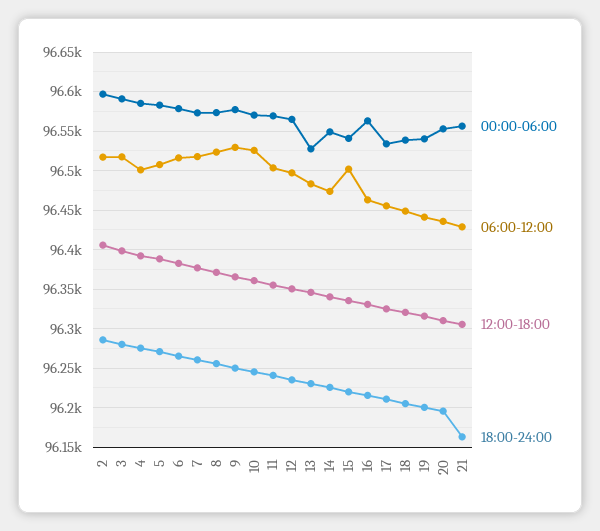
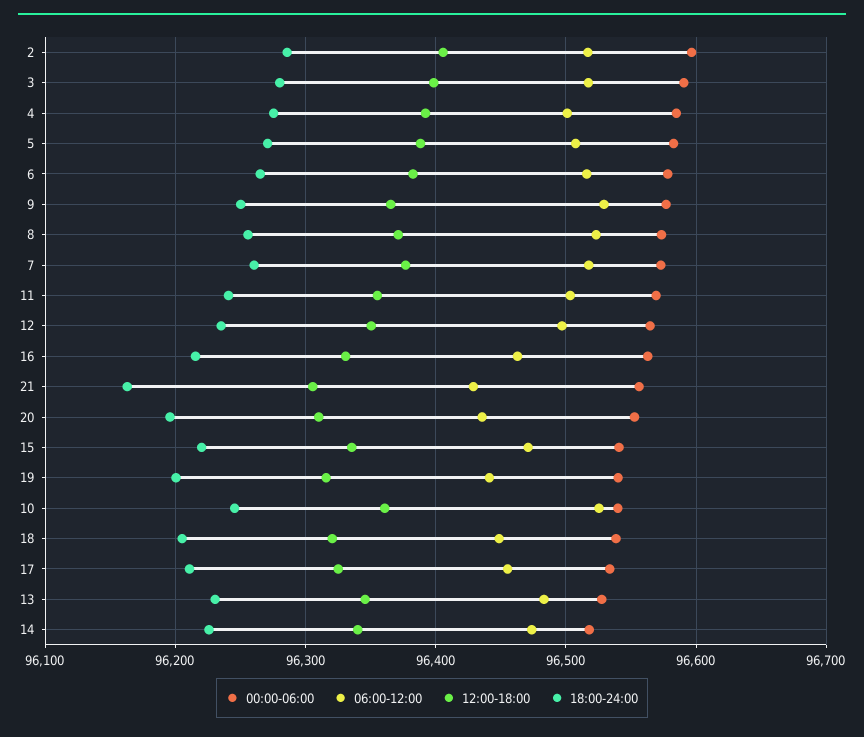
  {
    "00:00-06:00": {
      "2": 96600,
      "3": 96590,
      "4": 96580,
      "5": 96580,
      "6": 96580,
      "7": 96570,
      "8": 96570,
      "9": 96580,
-     "10": 96570,
+     "10": 96540,
      "11": 96570,
      "12": 96560,
      "13": 96530,
-     "14": 96550,
+     "14": 96520,
      "15": 96540,
      "16": 96560,
      "17": 96530,
      "18": 96540,
      "19": 96540,
      "20": 96550,
      "21": 96560
    },
    "06:00-12:00": {
      "2": 96520,
      "3": 96520,
      "4": 96500,
      "5": 96510,
      "6": 96520,
      "7": 96520,
      "8": 96520,
      "9": 96530,
      "10": 96530,
      "11": 96500,
      "12": 96500,
      "13": 96480,
      "14": 96470,
-     "15": 96500,
+     "15": 96470,
      "16": 96460,
      "17": 96460,
      "18": 96450,
      "19": 96440,
      "20": 96440,
      "21": 96430
    },
    "12:00-18:00": {
      "2": 96410,
      "3": 96400,
      "4": 96390,
      "5": 96390,
      "6": 96380,
      "7": 96380,
      "8": 96370,
      "9": 96370,
      "10": 96360,
      "11": 96360,
      "12": 96350,
      "13": 96350,
      "14": 96340,
      "15": 96340,
      "16": 96330,
      "17": 96330,
      "18": 96320,
      "19": 96320,
      "20": 96310,
      "21": 96310
    },
    "18:00-24:00": {
      "2": 96290,
      "3": 96280,
      "4": 96280,
      "5": 96270,
      "6": 96270,
      "7": 96260,
      "8": 96260,
      "9": 96250,
      "10": 96250,
      "11": 96240,
      "12": 96240,
      "13": 96230,
      "14": 96230,
      "15": 96220,
      "16": 96220,
      "17": 96210,
      "18": 96210,
      "19": 96200,
      "20": 96200,
      "21": 96160
    }
  }

